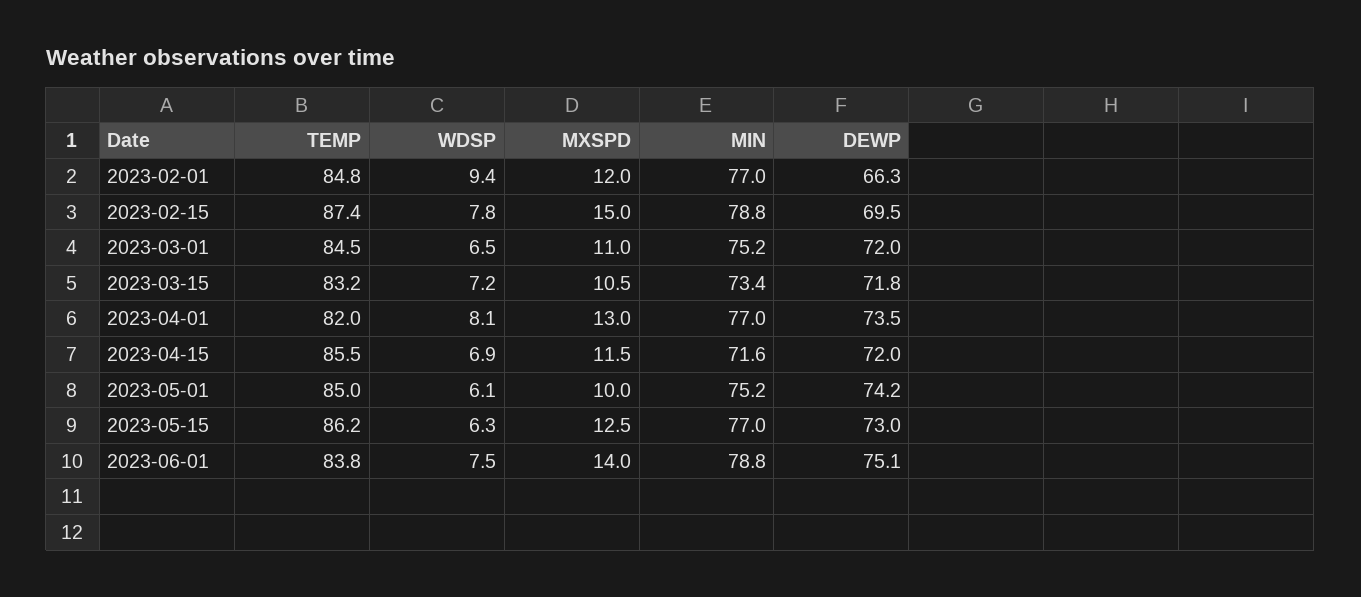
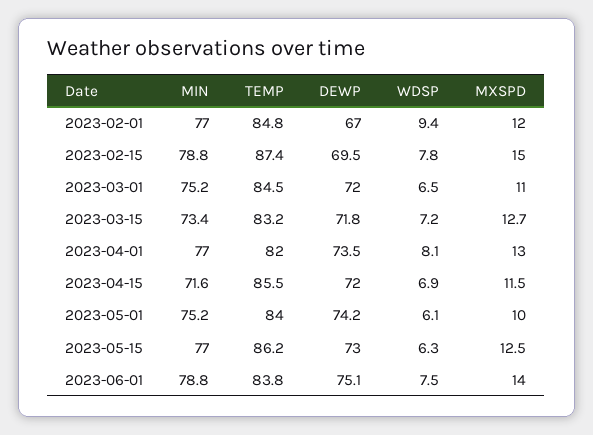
  {
    "TEMP": {
      "2023-02-01": 84.8,
      "2023-02-15": 87.4,
      "2023-03-01": 84.5,
      "2023-03-15": 83.2,
      "2023-04-01": 82,
      "2023-04-15": 85.5,
-     "2023-05-01": 85,
+     "2023-05-01": 84,
      "2023-05-15": 86.2,
      "2023-06-01": 83.8
    },
    "WDSP": {
      "2023-02-01": 9.4,
      "2023-02-15": 7.8,
      "2023-03-01": 6.5,
      "2023-03-15": 7.2,
      "2023-04-01": 8.1,
      "2023-04-15": 6.9,
      "2023-05-01": 6.1,
      "2023-05-15": 6.3,
      "2023-06-01": 7.5
    },
    "MXSPD": {
      "2023-02-01": 12,
      "2023-02-15": 15,
      "2023-03-01": 11,
-     "2023-03-15": 10.5,
+     "2023-03-15": 12.7,
      "2023-04-01": 13,
      "2023-04-15": 11.5,
      "2023-05-01": 10,
      "2023-05-15": 12.5,
      "2023-06-01": 14
    },
    "MIN": {
      "2023-02-01": 77,
      "2023-02-15": 78.8,
      "2023-03-01": 75.2,
      "2023-03-15": 73.4,
      "2023-04-01": 77,
      "2023-04-15": 71.6,
      "2023-05-01": 75.2,
      "2023-05-15": 77,
      "2023-06-01": 78.8
    },
    "DEWP": {
-     "2023-02-01": 66.3,
+     "2023-02-01": 67,
      "2023-02-15": 69.5,
      "2023-03-01": 72,
      "2023-03-15": 71.8,
      "2023-04-01": 73.5,
      "2023-04-15": 72,
      "2023-05-01": 74.2,
      "2023-05-15": 73,
      "2023-06-01": 75.1
    }
  }

